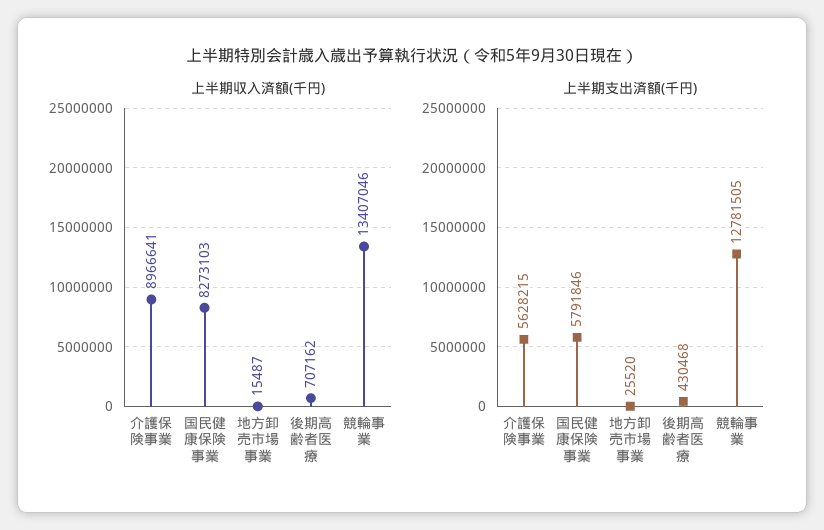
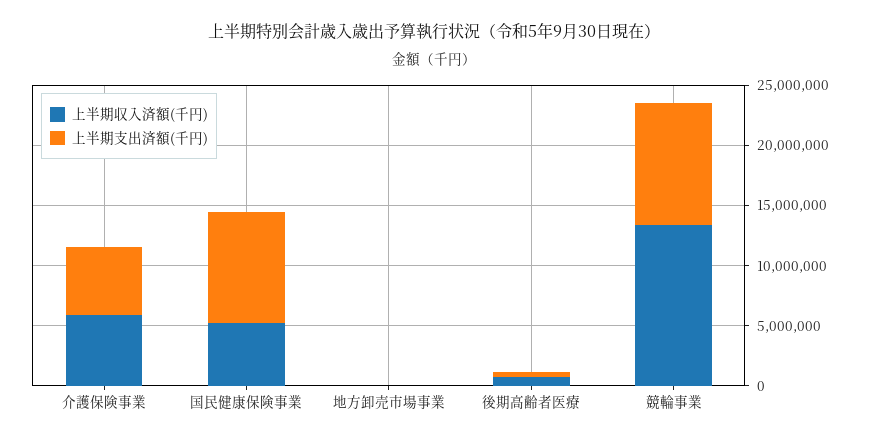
  {
    "上半期収入済額(千円)": {
-     "介護保険事業": 8966641,
+     "介護保険事業": 6000000,
-     "国民健康保険事業": 8273103,
+     "国民健康保険事業": 5000000,
      "地方卸売市場事業": 15487,
      "後期高齢者医療": 707162,
      "競輪事業": 13407046
    },
    "上半期支出済額(千円)": {
      "介護保険事業": 5628215,
-     "国民健康保険事業": 5791846,
+     "国民健康保険事業": 9000000,
      "地方卸売市場事業": 25520,
      "後期高齢者医療": 430468,
-     "競輪事業": 12781505
+     "競輪事業": 10000000
    }
  }

